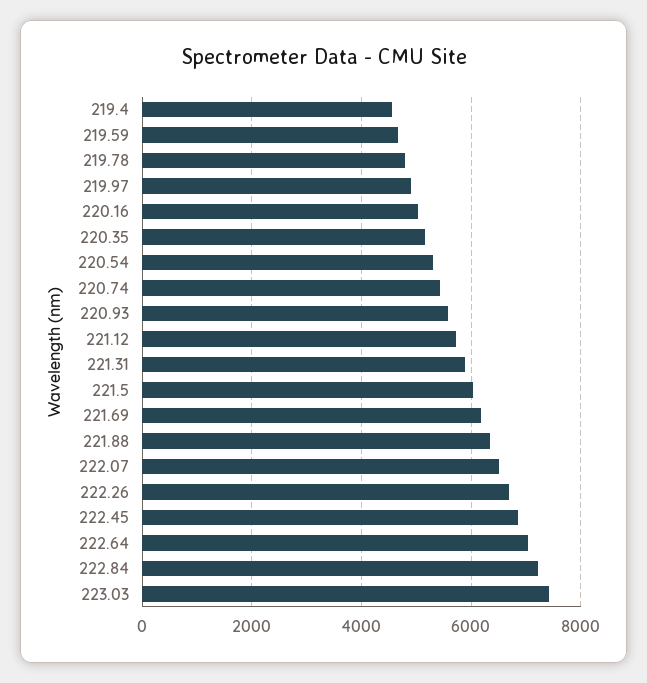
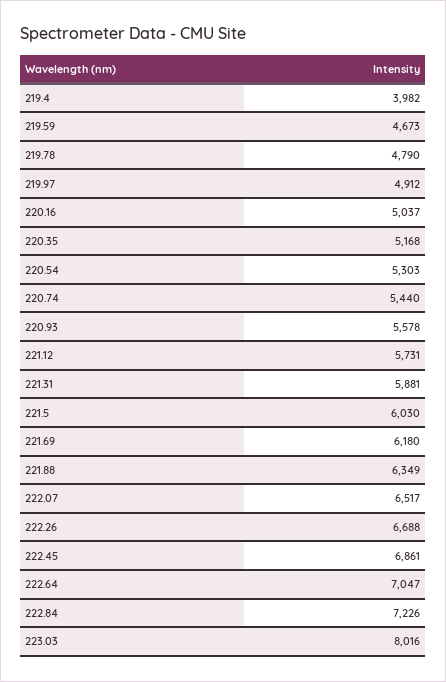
  {
-   "219.4": 4600,
+   "219.4": 3982,
    "219.59": 4673,
    "219.78": 4790,
    "219.97": 4912,
    "220.16": 5037,
    "220.35": 5168,
    "220.54": 5303,
    "220.74": 5440,
    "220.93": 5578,
    "221.12": 5731,
    "221.31": 5881,
    "221.5": 6030,
    "221.69": 6180,
    "221.88": 6349,
    "222.07": 6517,
    "222.26": 6688,
    "222.45": 6861,
    "222.64": 7047,
    "222.84": 7226,
-   "223.03": 7400
+   "223.03": 8016
  }

